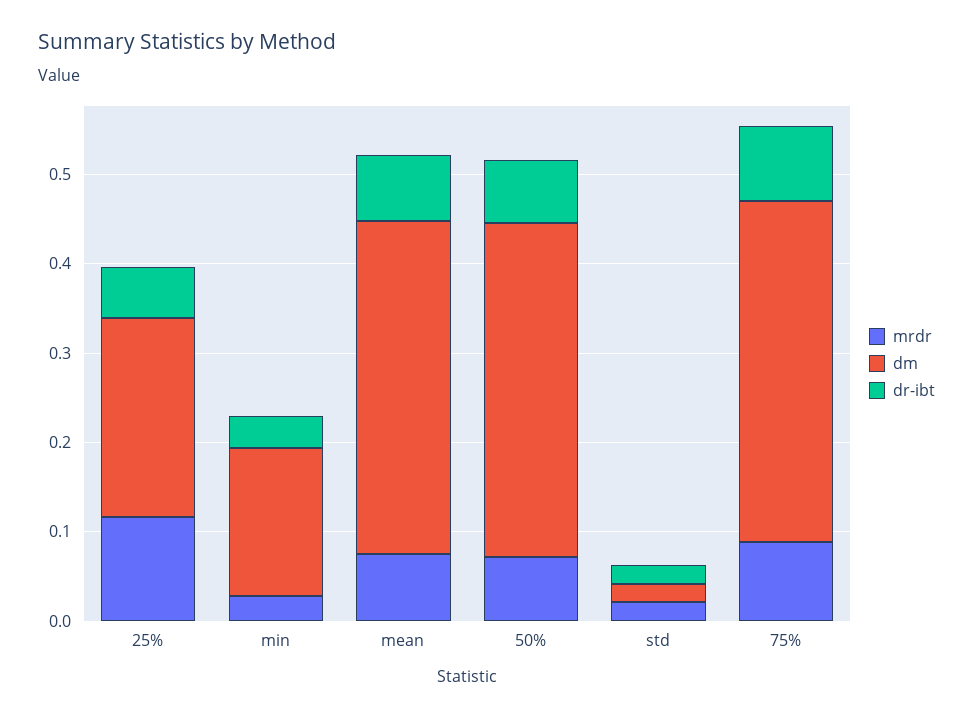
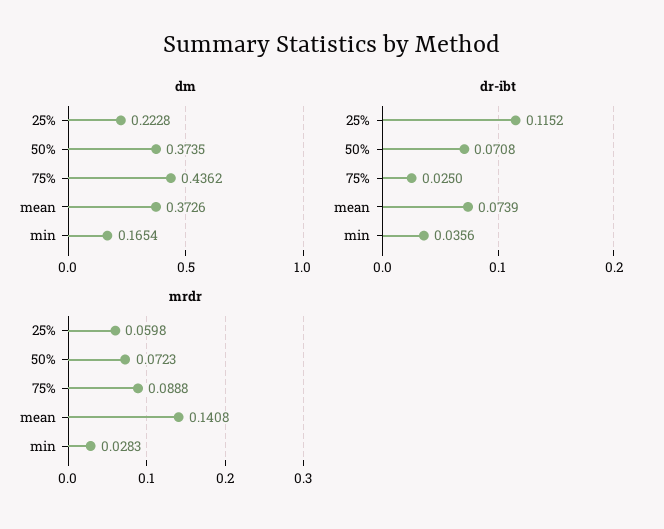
  {
    "mrdr": {
-     "25%": 0.12,
+     "25%": 0.0598,
      "min": 0.0283,
-     "mean": 0.08,
+     "mean": 0.1408,
      "50%": 0.0723,
-     "std": 0.02,
      "75%": 0.0888
    },
    "dm": {
      "25%": 0.2228,
      "min": 0.1654,
      "mean": 0.3726,
      "50%": 0.3735,
-     "std": 0.02,
-     "75%": 0.38
+     "75%": 0.4362
    },
    "dr-ibt": {
-     "25%": 0.06,
+     "25%": 0.1152,
      "min": 0.0356,
      "mean": 0.0739,
      "50%": 0.0708,
-     "std": 0.02,
-     "75%": 0.08
+     "75%": 0.025
    }
  }

